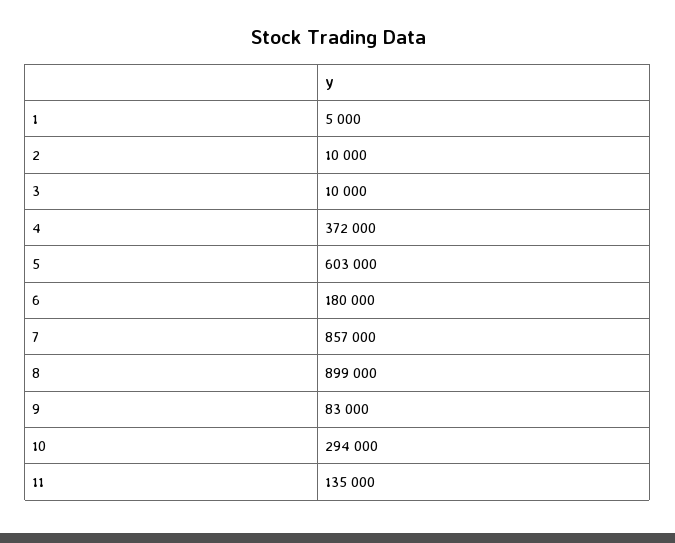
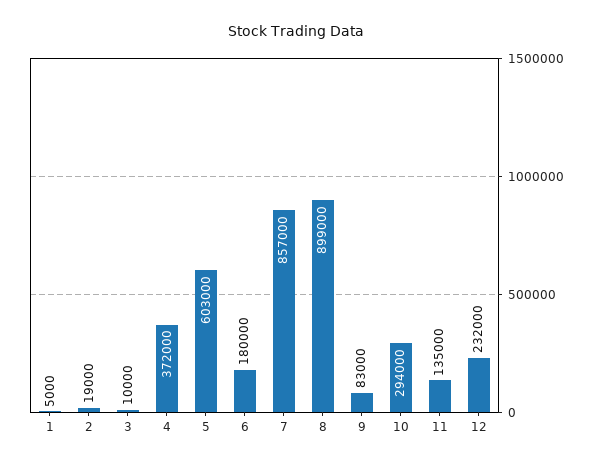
  {
    "1": 5000,
-   "2": 10000,
+   "2": 19000,
    "3": 10000,
    "4": 372000,
    "5": 603000,
    "6": 180000,
    "7": 857000,
    "8": 899000,
    "9": 83000,
    "10": 294000,
-   "11": 135000
+   "11": 135000,
+   "12": 232000
  }

